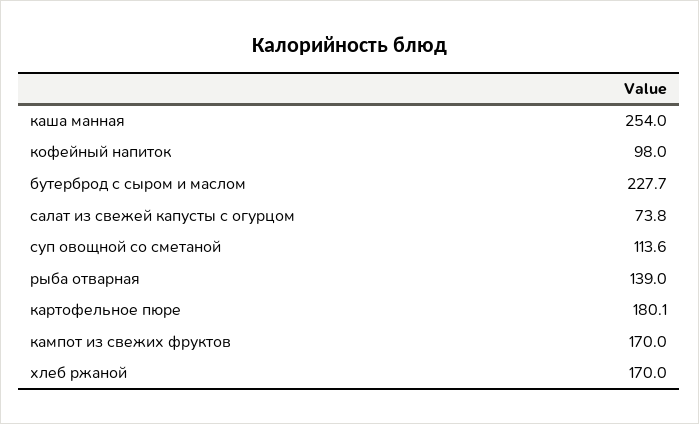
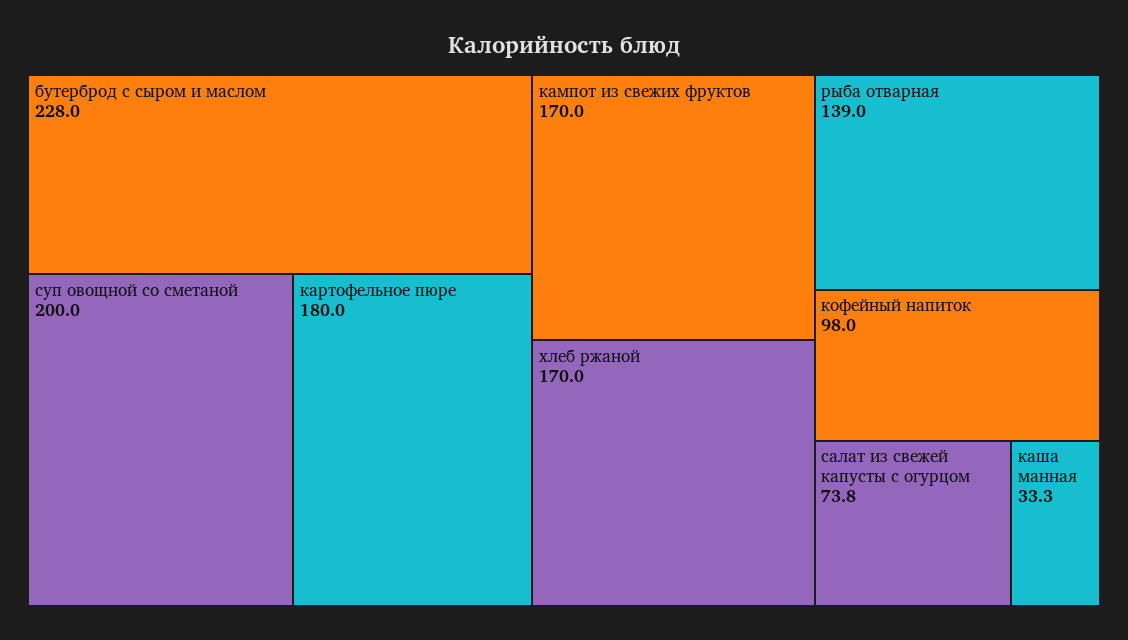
  {
-   "каша манная": 254,
+   "каша манная": 33.3,
    "кофейный напиток": 98,
-   "бутерброд с сыром и маслом": 227.7,
+   "бутерброд с сыром и маслом": 228,
    "салат из свежей капусты с огурцом": 73.8,
-   "суп овощной со сметаной": 113.6,
+   "суп овощной со сметаной": 200,
    "рыба отварная": 139,
-   "картофельное пюре": 180.1,
+   "картофельное пюре": 180,
    "кампот из свежих фруктов": 170,
    "хлеб ржаной": 170
  }

